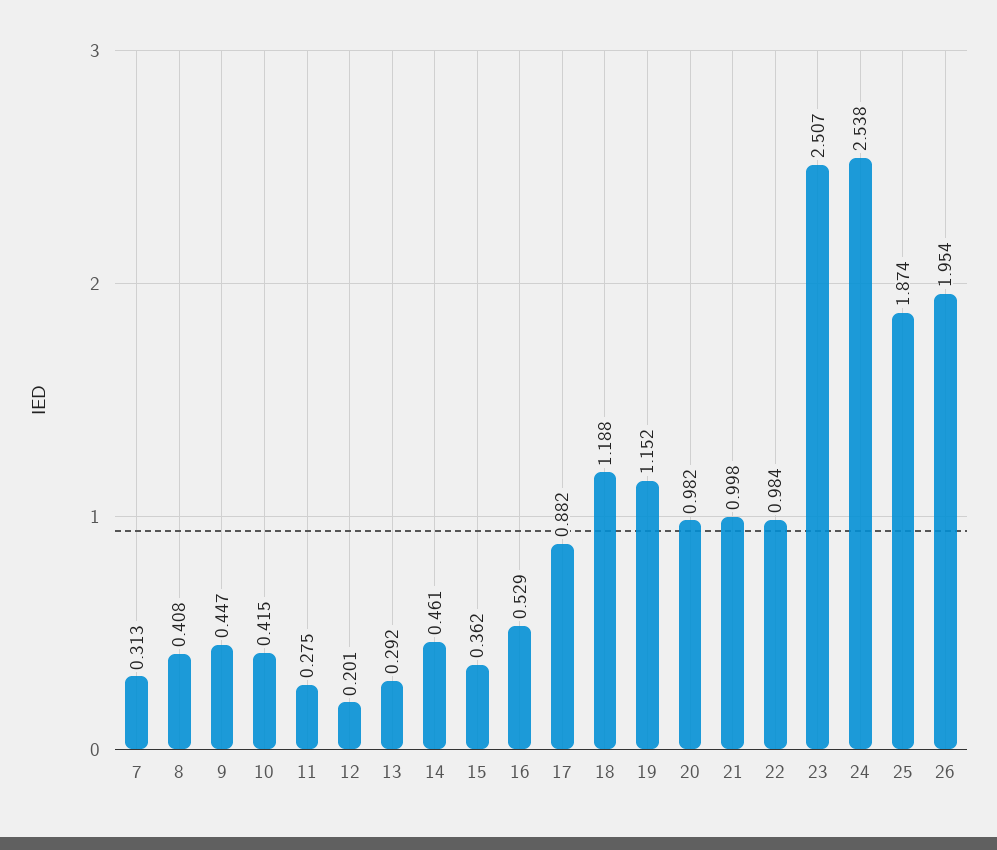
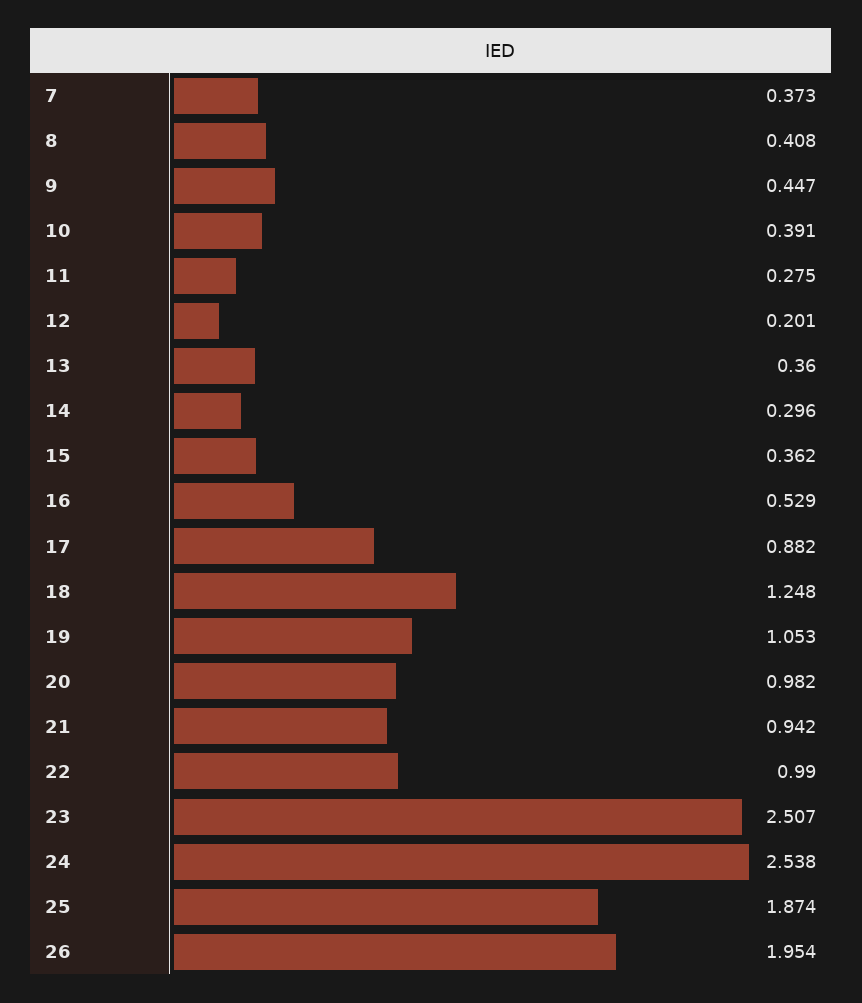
  {
-   "7": 0.313,
+   "7": 0.373,
    "8": 0.408,
    "9": 0.447,
-   "10": 0.415,
+   "10": 0.391,
    "11": 0.275,
    "12": 0.201,
-   "13": 0.292,
+   "13": 0.36,
-   "14": 0.461,
+   "14": 0.296,
    "15": 0.362,
    "16": 0.529,
    "17": 0.882,
-   "18": 1.188,
+   "18": 1.248,
-   "19": 1.152,
+   "19": 1.053,
    "20": 0.982,
-   "21": 0.998,
+   "21": 0.942,
-   "22": 0.984,
+   "22": 0.99,
    "23": 2.507,
    "24": 2.538,
    "25": 1.874,
    "26": 1.954
  }

